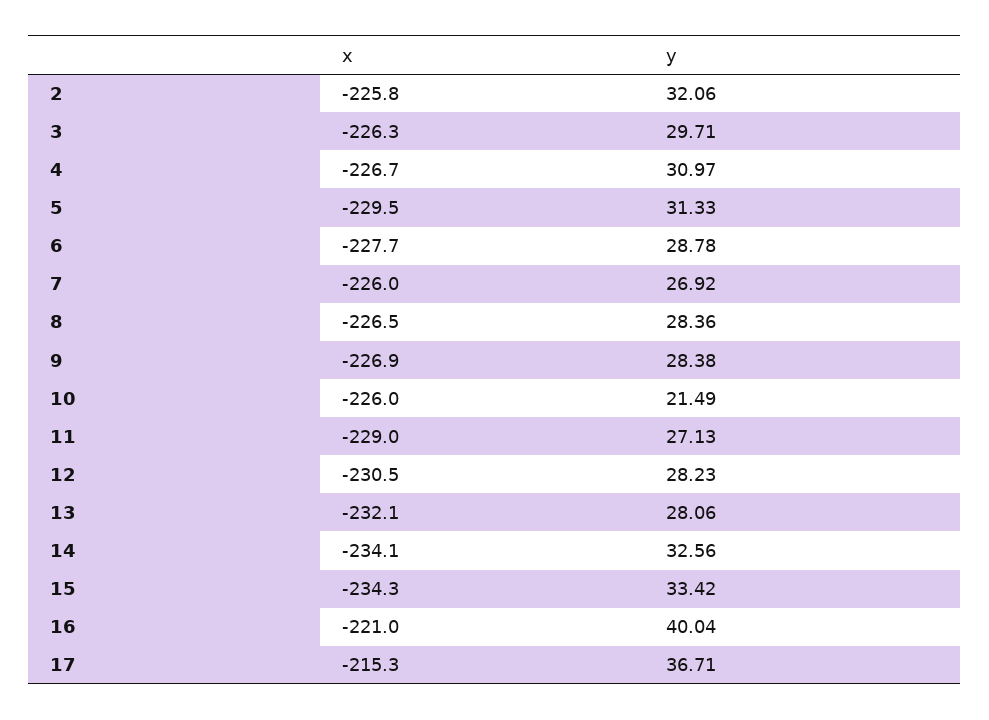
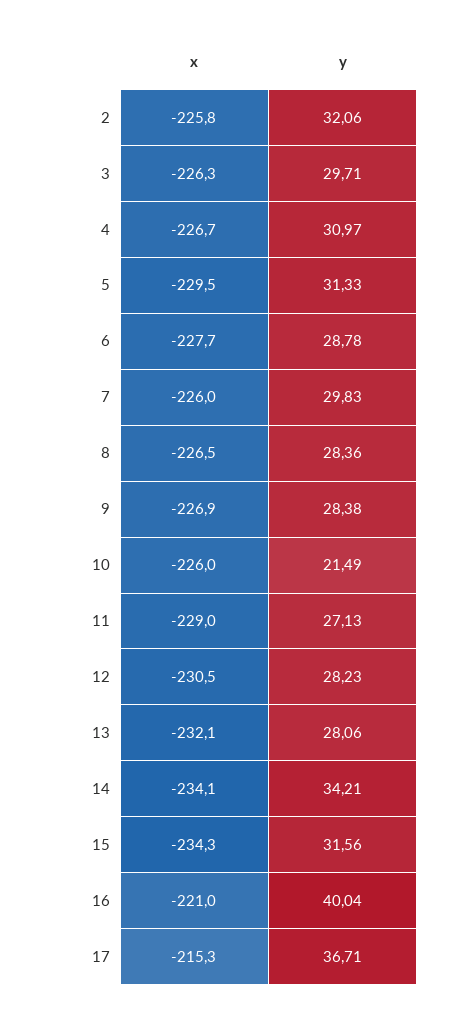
  {
    "x": {
      "2": -225.8,
      "3": -226.3,
      "4": -226.7,
      "5": -229.5,
      "6": -227.7,
      "7": -226,
      "8": -226.5,
      "9": -226.9,
      "10": -226,
      "11": -229,
      "12": -230.5,
      "13": -232.1,
      "14": -234.1,
      "15": -234.3,
      "16": -221,
      "17": -215.3
    },
    "y": {
      "2": 32.06,
      "3": 29.71,
      "4": 30.97,
      "5": 31.33,
      "6": 28.78,
-     "7": 26.92,
+     "7": 29.83,
      "8": 28.36,
      "9": 28.38,
      "10": 21.49,
      "11": 27.13,
      "12": 28.23,
      "13": 28.06,
-     "14": 32.56,
+     "14": 34.21,
-     "15": 33.42,
+     "15": 31.56,
      "16": 40.04,
      "17": 36.71
    }
  }

